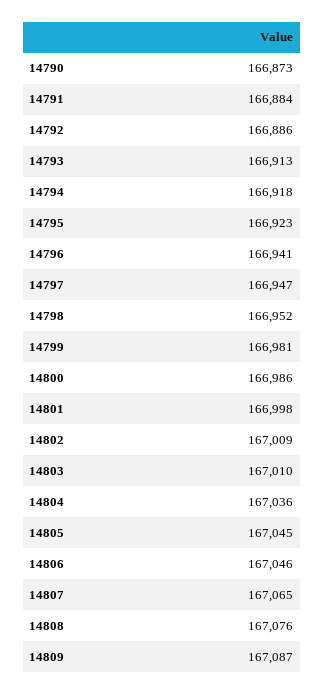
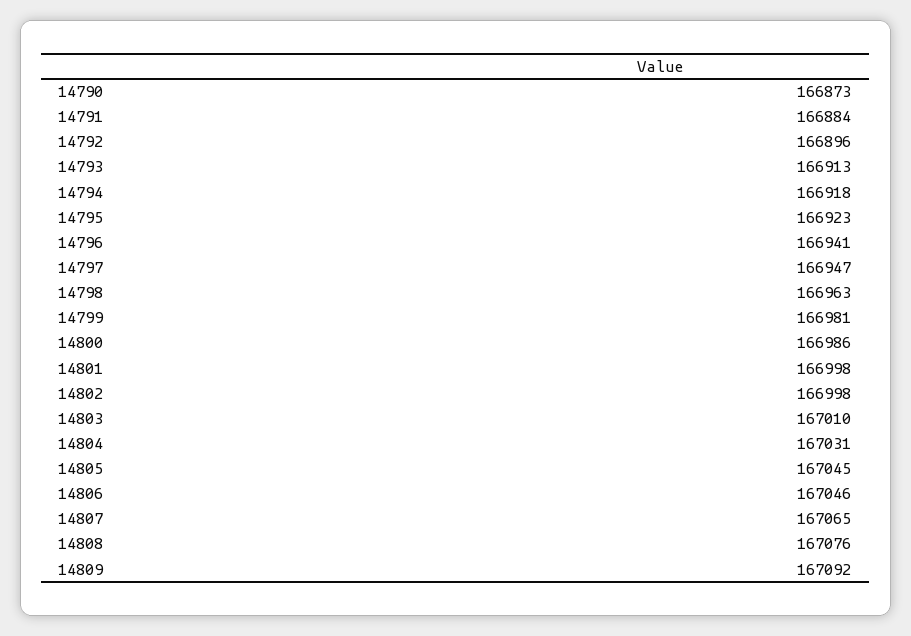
  {
    "14790": 166873,
    "14791": 166884,
-   "14792": 166886,
+   "14792": 166896,
    "14793": 166913,
    "14794": 166918,
    "14795": 166923,
    "14796": 166941,
    "14797": 166947,
-   "14798": 166952,
+   "14798": 166963,
    "14799": 166981,
    "14800": 166986,
    "14801": 166998,
-   "14802": 167009,
+   "14802": 166998,
    "14803": 167010,
-   "14804": 167036,
+   "14804": 167031,
    "14805": 167045,
    "14806": 167046,
    "14807": 167065,
    "14808": 167076,
-   "14809": 167087
+   "14809": 167092
  }

